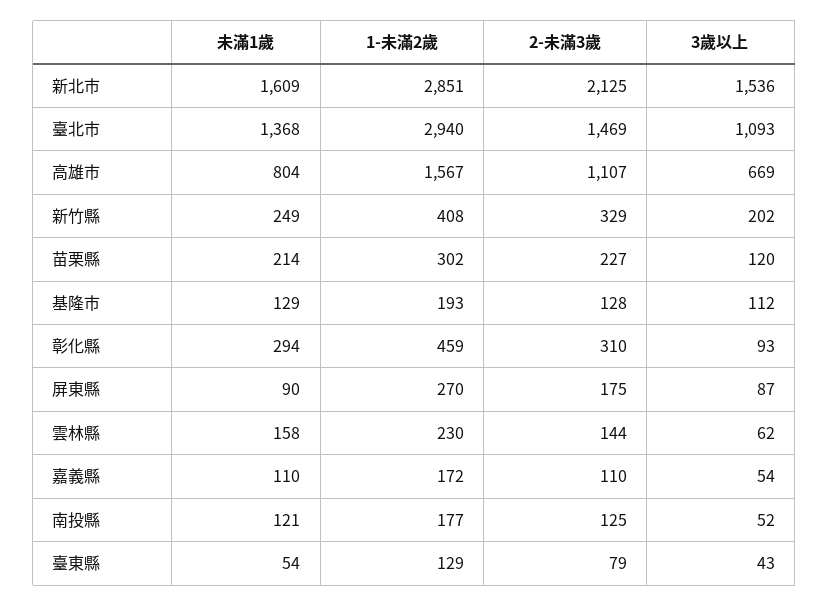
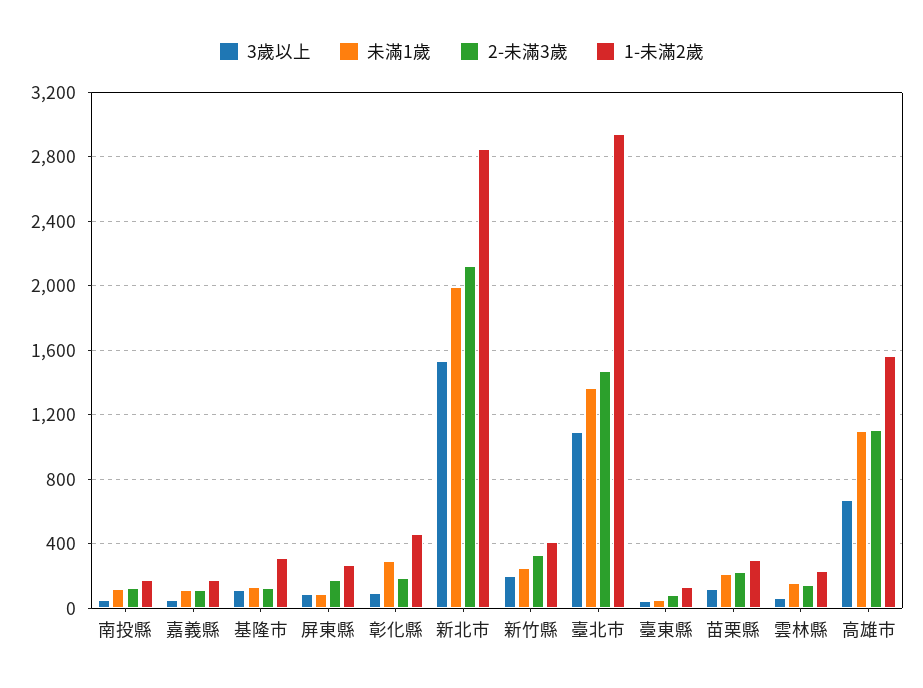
  {
    "未滿1歲": {
-     "新北市": 1609,
+     "新北市": 2000,
      "臺北市": 1368,
-     "高雄市": 804,
+     "高雄市": 1100,
      "新竹縣": 249,
      "苗栗縣": 214,
      "基隆市": 129,
      "彰化縣": 294,
      "屏東縣": 90,
      "雲林縣": 158,
      "嘉義縣": 110,
      "南投縣": 121,
      "臺東縣": 54
    },
    "1-未滿2歲": {
      "新北市": 2851,
      "臺北市": 2940,
      "高雄市": 1567,
      "新竹縣": 408,
      "苗栗縣": 302,
-     "基隆市": 193,
+     "基隆市": 300,
      "彰化縣": 459,
      "屏東縣": 270,
      "雲林縣": 230,
      "嘉義縣": 172,
      "南投縣": 177,
      "臺東縣": 129
    },
    "2-未滿3歲": {
      "新北市": 2125,
      "臺北市": 1469,
      "高雄市": 1107,
      "新竹縣": 329,
      "苗栗縣": 227,
      "基隆市": 128,
-     "彰化縣": 310,
+     "彰化縣": 200,
      "屏東縣": 175,
      "雲林縣": 144,
      "嘉義縣": 110,
      "南投縣": 125,
      "臺東縣": 79
    },
    "3歲以上": {
      "新北市": 1536,
      "臺北市": 1093,
      "高雄市": 669,
      "新竹縣": 202,
      "苗栗縣": 120,
      "基隆市": 112,
      "彰化縣": 93,
      "屏東縣": 87,
      "雲林縣": 62,
      "嘉義縣": 54,
      "南投縣": 52,
      "臺東縣": 43
    }
  }

